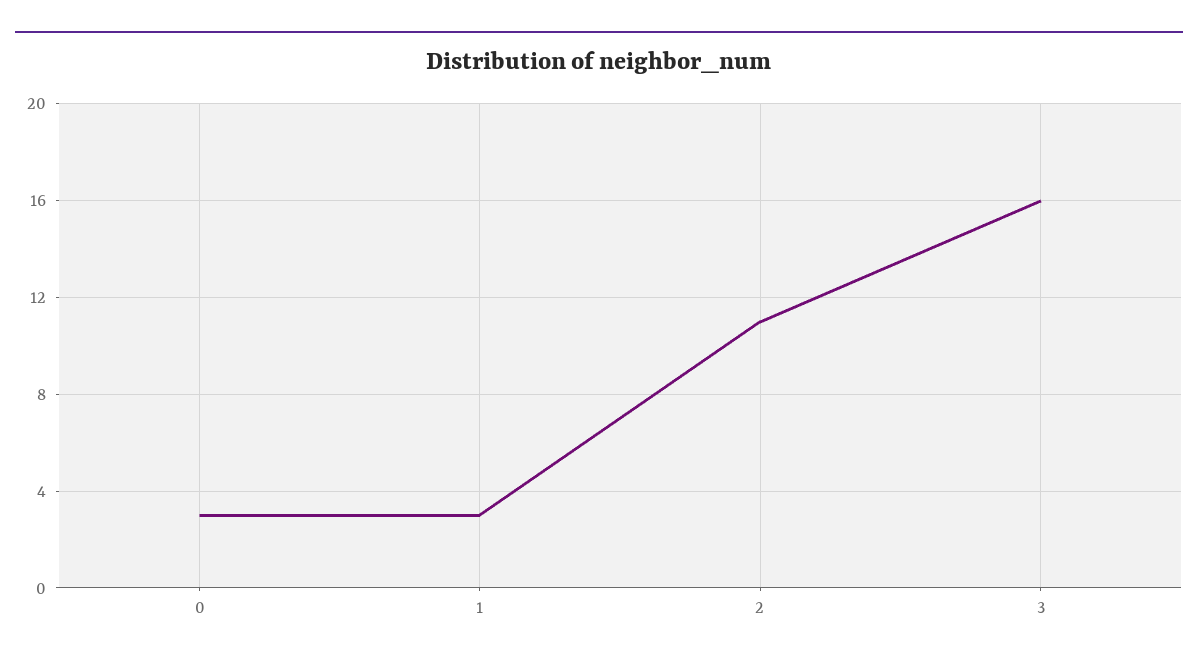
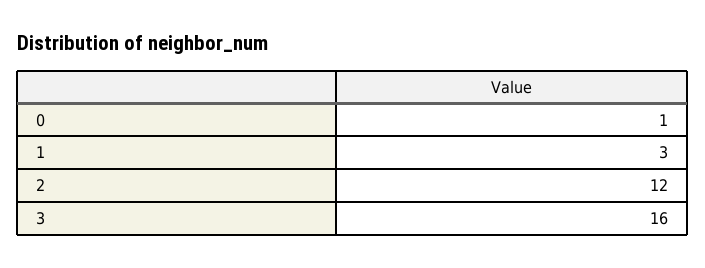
  {
-   "0": 3,
+   "0": 1,
    "1": 3,
-   "2": 11,
+   "2": 12,
    "3": 16
  }

